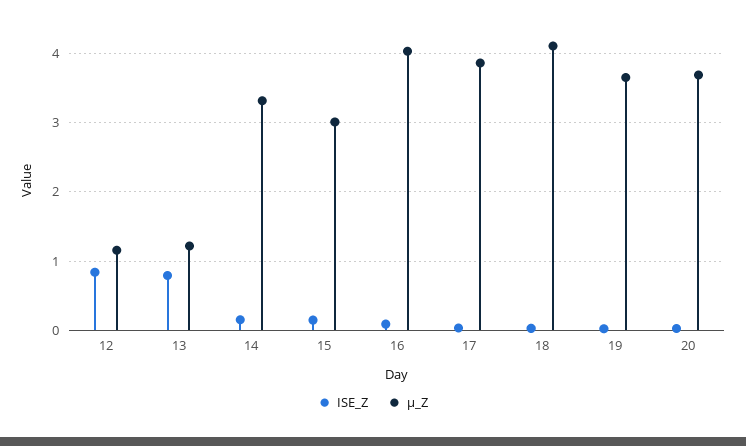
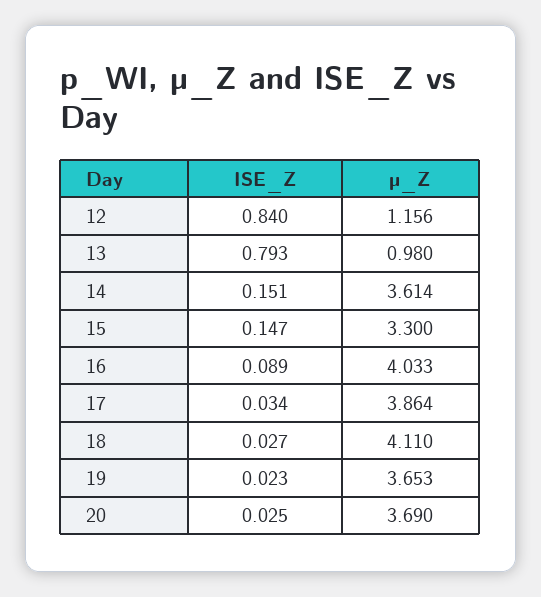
  {
    "ISE_Z": {
      "12": 0.84,
      "13": 0.793,
      "14": 0.151,
      "15": 0.147,
      "16": 0.089,
      "17": 0.034,
      "18": 0.027,
      "19": 0.023,
      "20": 0.025
    },
    "µ_Z": {
      "12": 1.156,
-     "13": 1.2,
+     "13": 0.98,
-     "14": 3.3,
+     "14": 3.614,
-     "15": 3,
+     "15": 3.3,
      "16": 4.033,
      "17": 3.864,
      "18": 4.11,
      "19": 3.653,
      "20": 3.69
    }
  }

